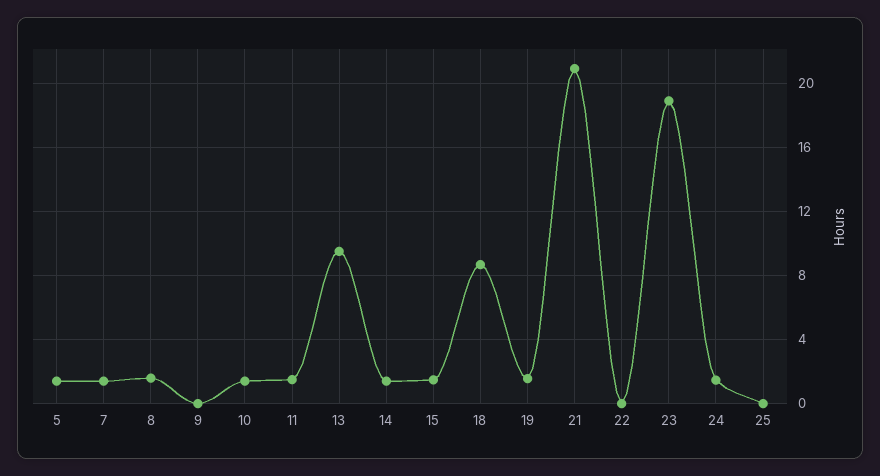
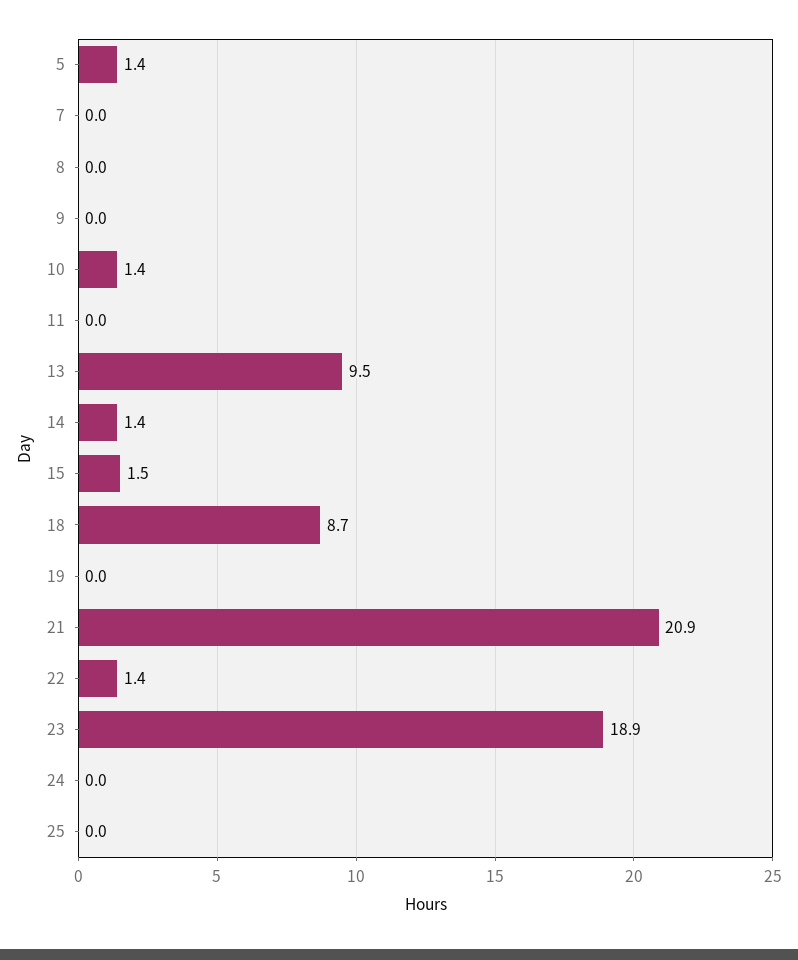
  {
    "5": 1.4,
-   "7": 1.5,
+   "7": 0,
-   "8": 1.5,
+   "8": 0,
    "9": 0,
    "10": 1.4,
-   "11": 1.5,
+   "11": 0,
    "13": 9.5,
    "14": 1.4,
    "15": 1.5,
    "18": 8.7,
-   "19": 1.5,
+   "19": 0,
    "21": 20.9,
-   "22": 0,
+   "22": 1.4,
    "23": 18.9,
-   "24": 1.5,
+   "24": 0,
    "25": 0
  }

